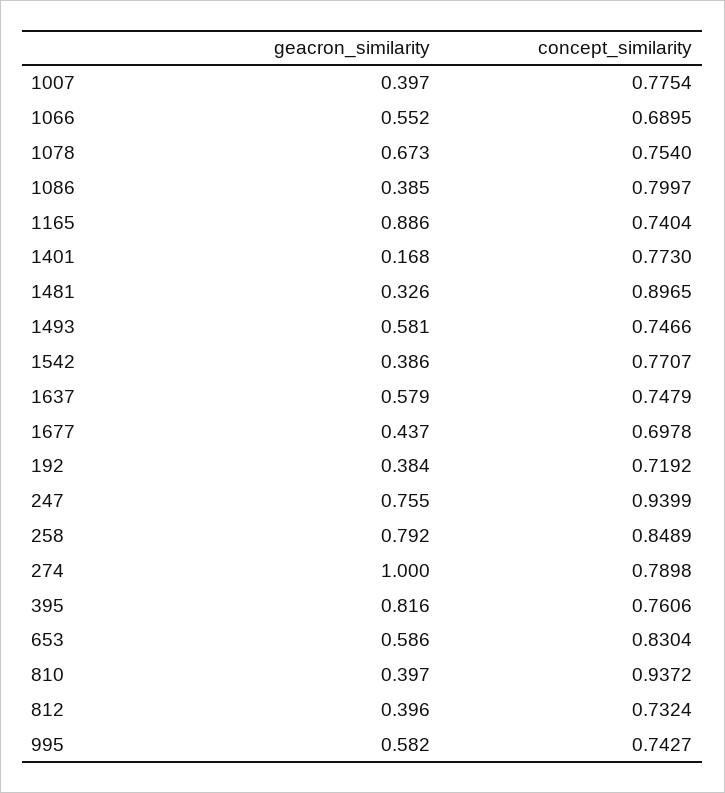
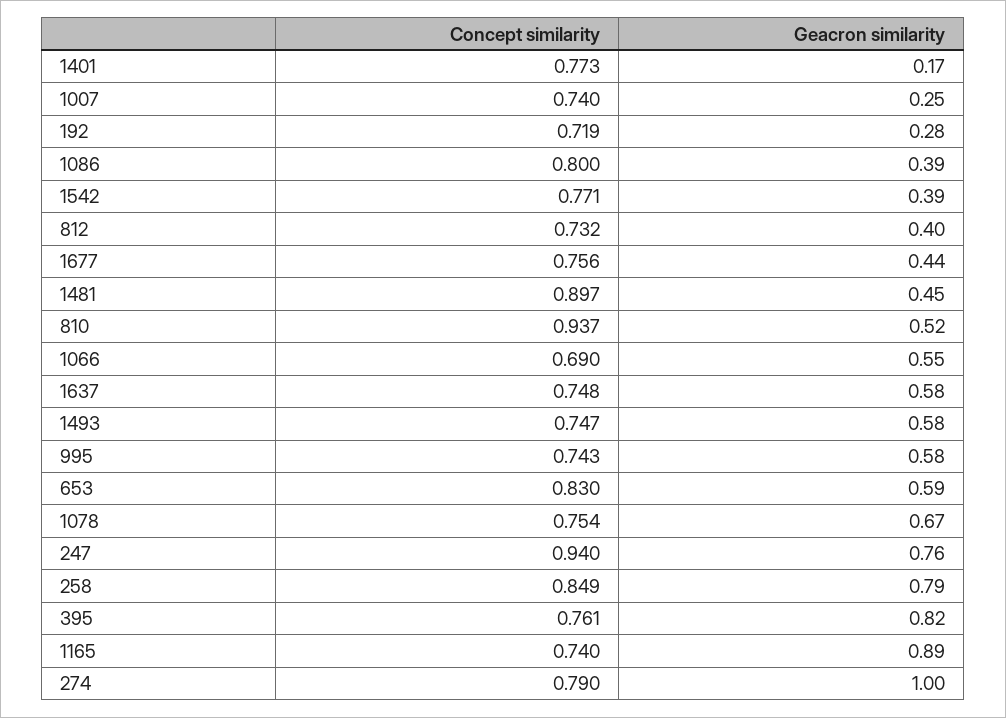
  {
    "geacron_similarity": {
-     "1007": 0.397,
+     "1007": 0.25,
      "1066": 0.552,
      "1078": 0.673,
      "1086": 0.385,
      "1165": 0.886,
      "1401": 0.168,
-     "1481": 0.326,
+     "1481": 0.45,
      "1493": 0.581,
      "1542": 0.386,
      "1637": 0.579,
      "1677": 0.437,
-     "192": 0.384,
+     "192": 0.28,
      "247": 0.755,
      "258": 0.792,
      "274": 1,
      "395": 0.816,
      "653": 0.586,
-     "810": 0.397,
+     "810": 0.52,
      "812": 0.396,
      "995": 0.582
    },
    "concept_similarity": {
-     "1007": 0.7754,
+     "1007": 0.74,
      "1066": 0.6895,
      "1078": 0.754,
      "1086": 0.7997,
      "1165": 0.7404,
      "1401": 0.773,
      "1481": 0.8965,
      "1493": 0.7466,
      "1542": 0.7707,
      "1637": 0.7479,
-     "1677": 0.6978,
+     "1677": 0.756,
      "192": 0.7192,
      "247": 0.9399,
      "258": 0.8489,
      "274": 0.7898,
      "395": 0.7606,
      "653": 0.8304,
      "810": 0.9372,
      "812": 0.7324,
      "995": 0.7427
    }
  }

